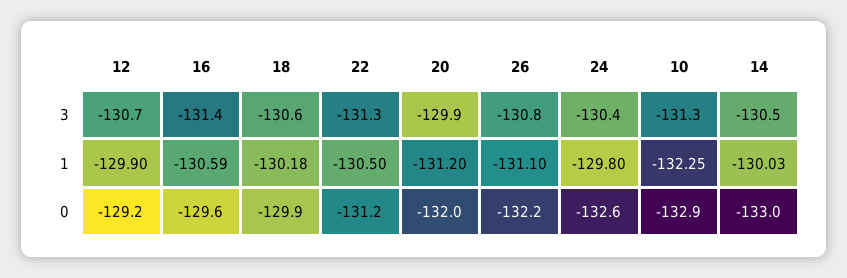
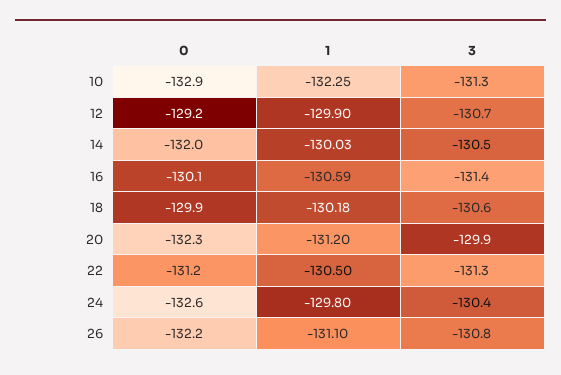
  {
    "12": {
      "3": -130.7,
      "1": -129.9,
      "0": -129.2
    },
    "16": {
      "3": -131.4,
      "1": -130.59,
-     "0": -129.6
+     "0": -130.1
    },
    "18": {
      "3": -130.6,
      "1": -130.18,
      "0": -129.9
    },
    "22": {
      "3": -131.3,
      "1": -130.5,
      "0": -131.2
    },
    "20": {
      "3": -129.9,
      "1": -131.2,
-     "0": -132
+     "0": -132.3
    },
    "26": {
      "3": -130.8,
      "1": -131.1,
      "0": -132.2
    },
    "24": {
      "3": -130.4,
      "1": -129.8,
      "0": -132.6
    },
    "10": {
      "3": -131.3,
      "1": -132.25,
      "0": -132.9
    },
    "14": {
      "3": -130.5,
      "1": -130.03,
-     "0": -133
+     "0": -132
    }
  }

